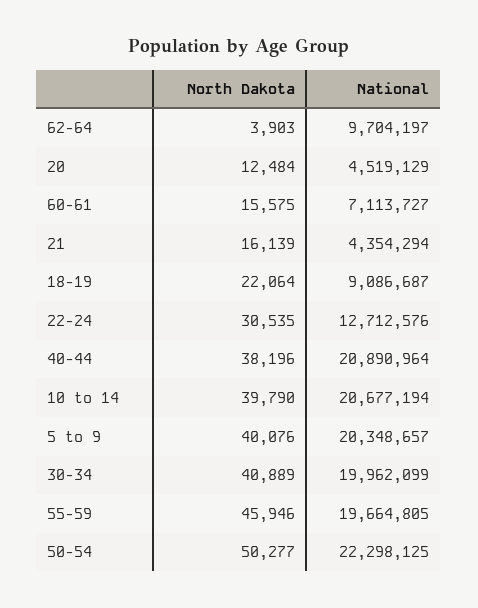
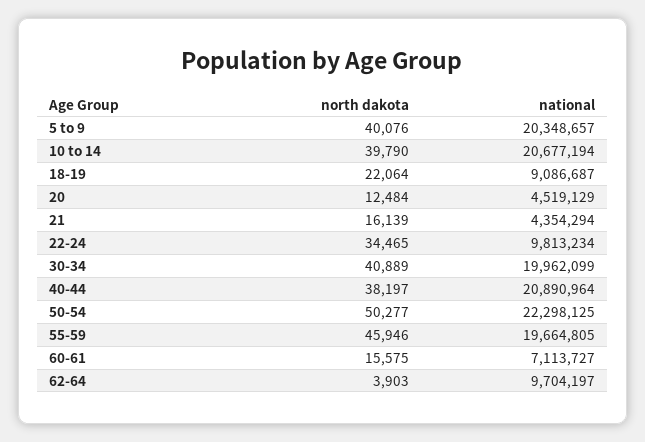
  {
    "North Dakota": {
      "62-64": 3903,
      "20": 12484,
      "60-61": 15575,
      "21": 16139,
      "18-19": 22064,
-     "22-24": 30535,
+     "22-24": 34465,
-     "40-44": 38196,
+     "40-44": 38197,
      "10 to 14": 39790,
      "5 to 9": 40076,
      "30-34": 40889,
      "55-59": 45946,
      "50-54": 50277
    },
    "National": {
      "62-64": 9704197,
      "20": 4519129,
      "60-61": 7113727,
      "21": 4354294,
      "18-19": 9086687,
-     "22-24": 12712576,
+     "22-24": 9813234,
      "40-44": 20890964,
      "10 to 14": 20677194,
      "5 to 9": 20348657,
      "30-34": 19962099,
      "55-59": 19664805,
      "50-54": 22298125
    }
  }

